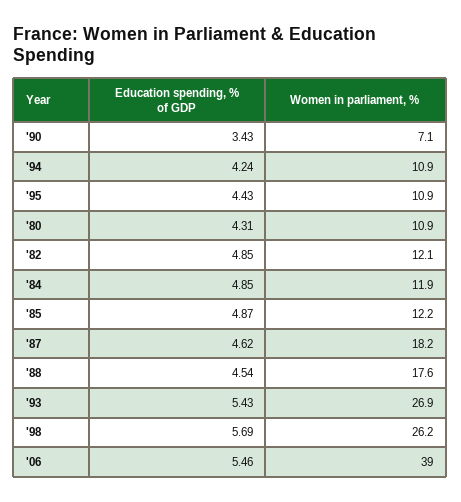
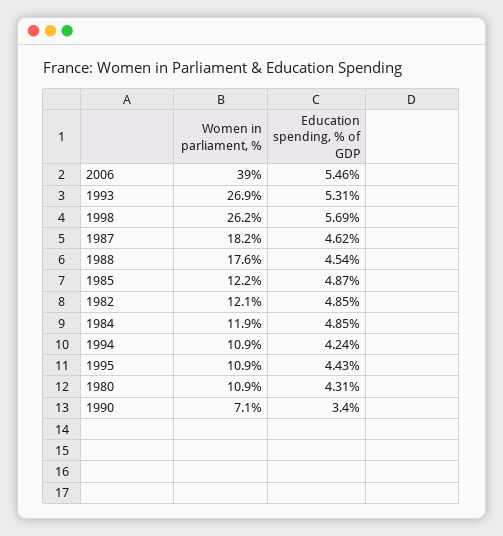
  {
    "Education spending, % of GDP": {
-     "'90": 3.43,
+     "'90": 3.4,
      "'94": 4.24,
      "'95": 4.43,
      "'80": 4.31,
      "'82": 4.85,
      "'84": 4.85,
      "'85": 4.87,
      "'87": 4.62,
      "'88": 4.54,
-     "'93": 5.43,
+     "'93": 5.31,
      "'98": 5.69,
      "'06": 5.46
    },
    "Women in parliament, %": {
      "'90": 7.1,
      "'94": 10.9,
      "'95": 10.9,
      "'80": 10.9,
      "'82": 12.1,
      "'84": 11.9,
      "'85": 12.2,
      "'87": 18.2,
      "'88": 17.6,
      "'93": 26.9,
      "'98": 26.2,
      "'06": 39
    }
  }

